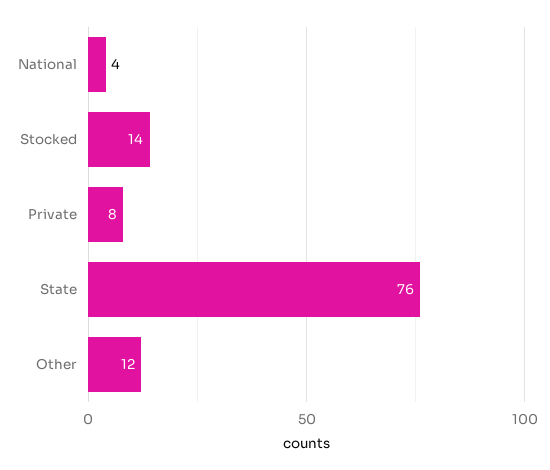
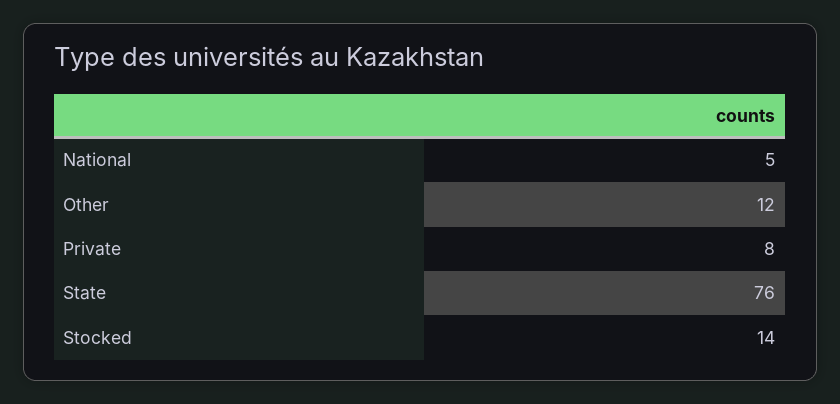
  {
-   "National": 4,
+   "National": 5,
    "Stocked": 14,
    "Private": 8,
    "State": 76,
    "Other": 12
  }

